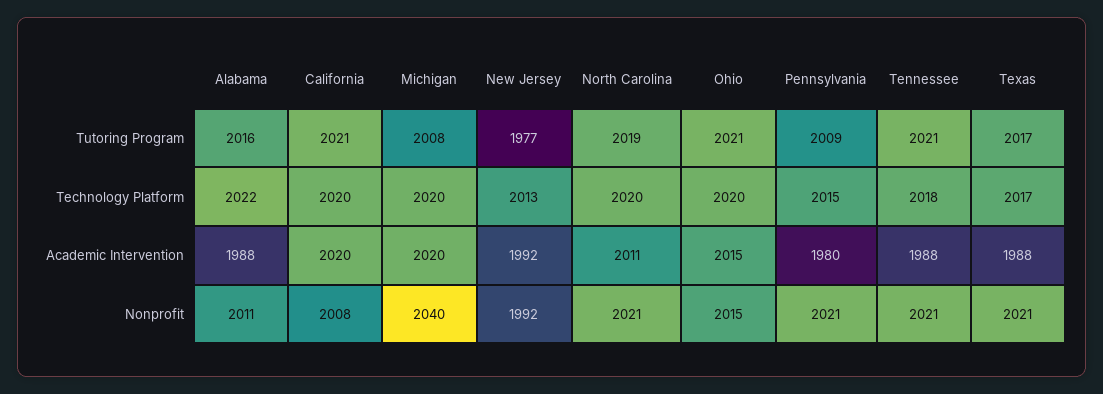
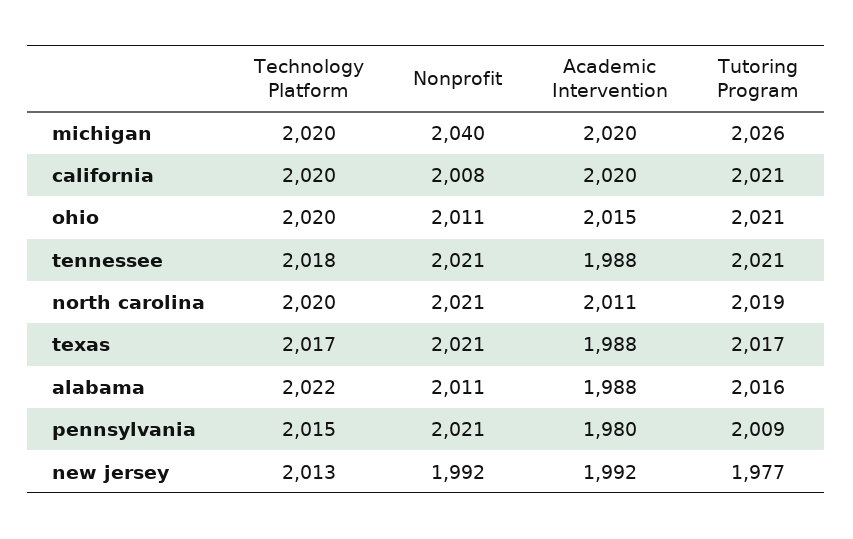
  {
    "Alabama": {
      "Tutoring Program": 2016,
      "Technology Platform": 2022,
      "Academic Intervention": 1988,
      "Nonprofit": 2011
    },
    "California": {
      "Tutoring Program": 2021,
      "Technology Platform": 2020,
      "Academic Intervention": 2020,
      "Nonprofit": 2008
    },
    "Michigan": {
-     "Tutoring Program": 2008,
+     "Tutoring Program": 2026,
      "Technology Platform": 2020,
      "Academic Intervention": 2020,
      "Nonprofit": 2040
    },
    "New Jersey": {
      "Tutoring Program": 1977,
      "Technology Platform": 2013,
      "Academic Intervention": 1992,
      "Nonprofit": 1992
    },
    "North Carolina": {
      "Tutoring Program": 2019,
      "Technology Platform": 2020,
      "Academic Intervention": 2011,
      "Nonprofit": 2021
    },
    "Ohio": {
      "Tutoring Program": 2021,
      "Technology Platform": 2020,
      "Academic Intervention": 2015,
-     "Nonprofit": 2015
+     "Nonprofit": 2011
    },
    "Pennsylvania": {
      "Tutoring Program": 2009,
      "Technology Platform": 2015,
      "Academic Intervention": 1980,
      "Nonprofit": 2021
    },
    "Tennessee": {
      "Tutoring Program": 2021,
      "Technology Platform": 2018,
      "Academic Intervention": 1988,
      "Nonprofit": 2021
    },
    "Texas": {
      "Tutoring Program": 2017,
      "Technology Platform": 2017,
      "Academic Intervention": 1988,
      "Nonprofit": 2021
    }
  }

